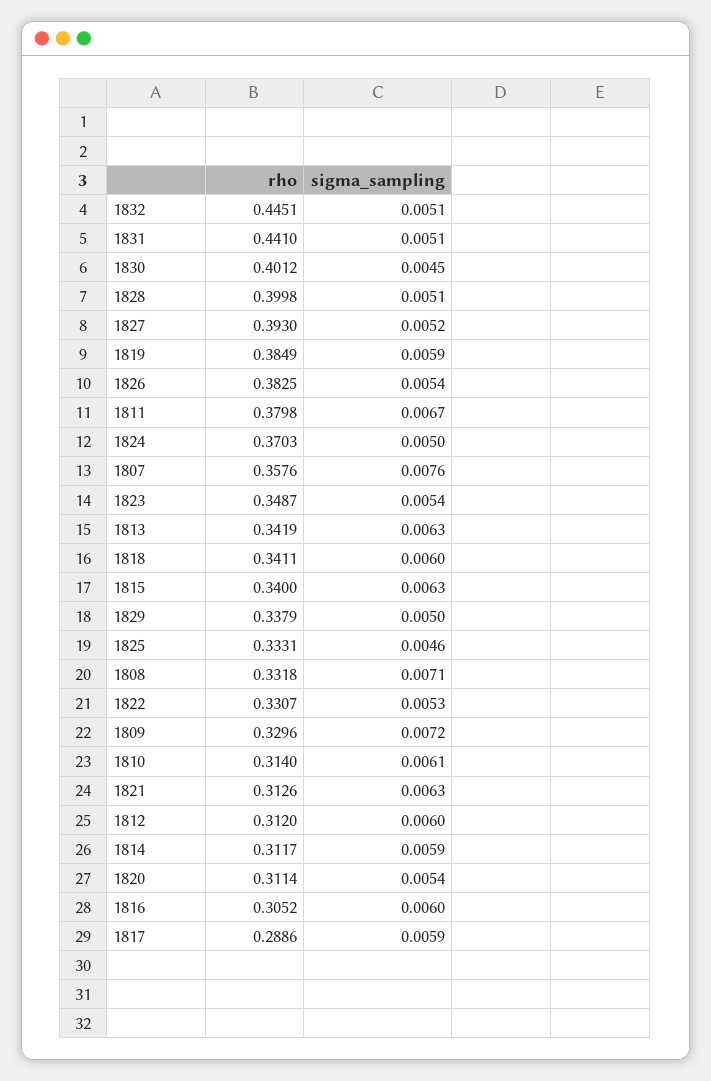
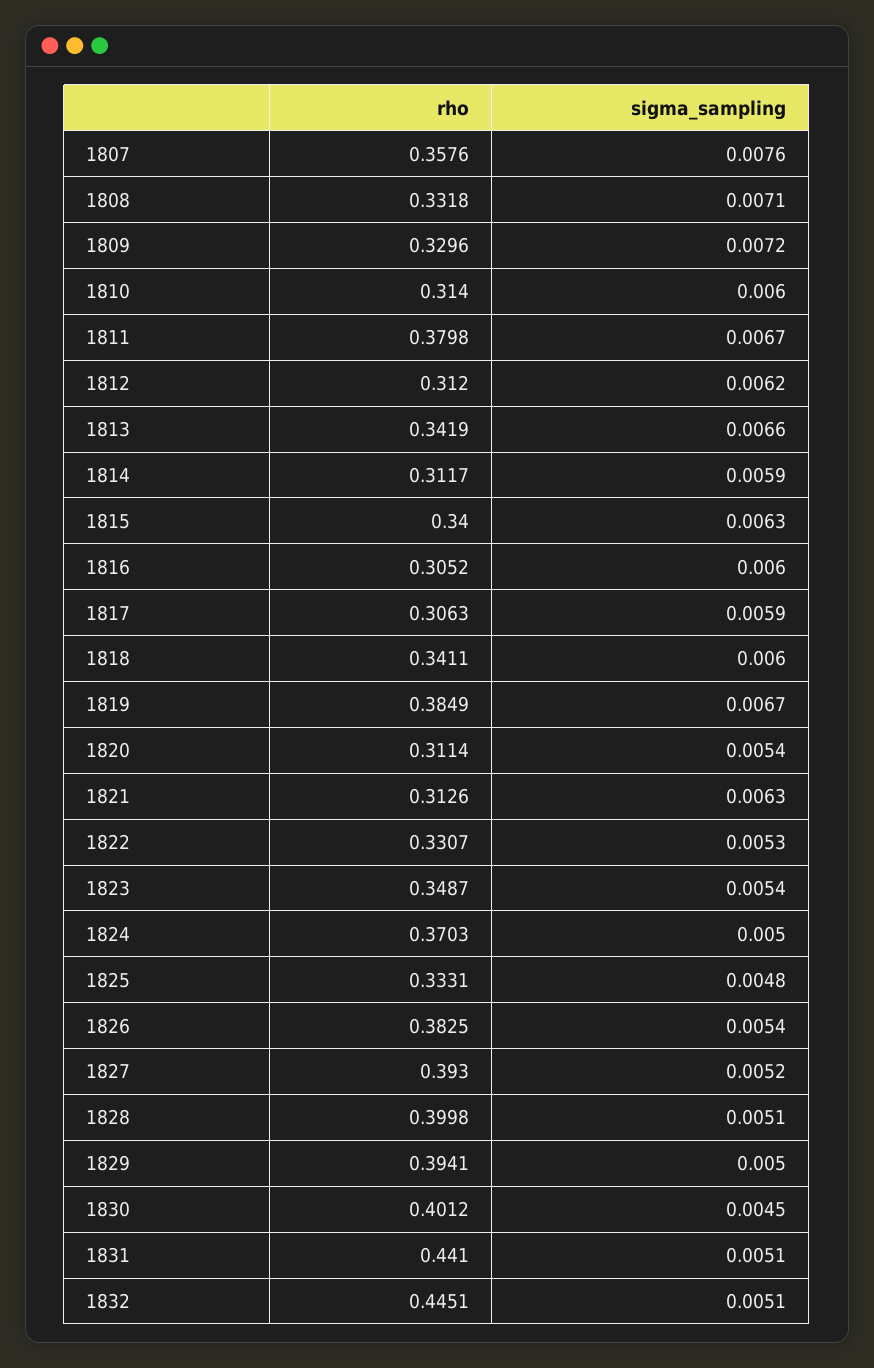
  {
    "rho": {
      "1832": 0.4451,
      "1831": 0.441,
      "1830": 0.4012,
      "1828": 0.3998,
      "1827": 0.393,
      "1819": 0.3849,
      "1826": 0.3825,
      "1811": 0.3798,
      "1824": 0.3703,
      "1807": 0.3576,
      "1823": 0.3487,
      "1813": 0.3419,
      "1818": 0.3411,
      "1815": 0.34,
-     "1829": 0.3379,
+     "1829": 0.3941,
      "1825": 0.3331,
      "1808": 0.3318,
      "1822": 0.3307,
      "1809": 0.3296,
      "1810": 0.314,
      "1821": 0.3126,
      "1812": 0.312,
      "1814": 0.3117,
      "1820": 0.3114,
      "1816": 0.3052,
-     "1817": 0.2886
+     "1817": 0.3063
    },
    "sigma_sampling": {
      "1832": 0.0051,
      "1831": 0.0051,
      "1830": 0.0045,
      "1828": 0.0051,
      "1827": 0.0052,
-     "1819": 0.0059,
+     "1819": 0.0067,
      "1826": 0.0054,
      "1811": 0.0067,
      "1824": 0.005,
      "1807": 0.0076,
      "1823": 0.0054,
-     "1813": 0.0063,
+     "1813": 0.0066,
      "1818": 0.006,
      "1815": 0.0063,
      "1829": 0.005,
-     "1825": 0.0046,
+     "1825": 0.0048,
      "1808": 0.0071,
      "1822": 0.0053,
      "1809": 0.0072,
-     "1810": 0.0061,
+     "1810": 0.006,
      "1821": 0.0063,
-     "1812": 0.006,
+     "1812": 0.0062,
      "1814": 0.0059,
      "1820": 0.0054,
      "1816": 0.006,
      "1817": 0.0059
    }
  }

